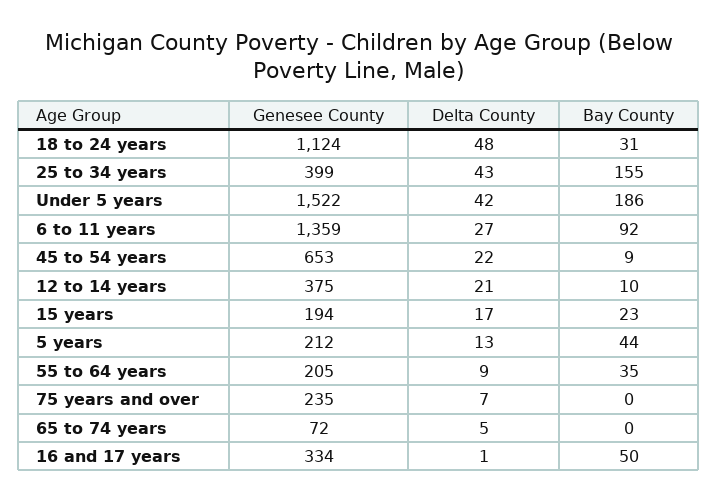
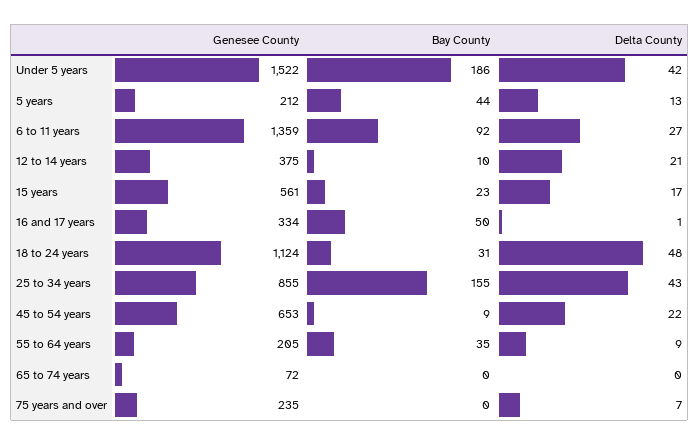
  {
    "Genesee County": {
      "18 to 24 years": 1124,
-     "25 to 34 years": 399,
+     "25 to 34 years": 855,
      "Under 5 years": 1522,
      "6 to 11 years": 1359,
      "45 to 54 years": 653,
      "12 to 14 years": 375,
-     "15 years": 194,
+     "15 years": 561,
      "5 years": 212,
      "55 to 64 years": 205,
      "75 years and over": 235,
      "65 to 74 years": 72,
      "16 and 17 years": 334
    },
    "Delta County": {
      "18 to 24 years": 48,
      "25 to 34 years": 43,
      "Under 5 years": 42,
      "6 to 11 years": 27,
      "45 to 54 years": 22,
      "12 to 14 years": 21,
      "15 years": 17,
      "5 years": 13,
      "55 to 64 years": 9,
      "75 years and over": 7,
-     "65 to 74 years": 5,
+     "65 to 74 years": 0,
      "16 and 17 years": 1
    },
    "Bay County": {
      "18 to 24 years": 31,
      "25 to 34 years": 155,
      "Under 5 years": 186,
      "6 to 11 years": 92,
      "45 to 54 years": 9,
      "12 to 14 years": 10,
      "15 years": 23,
      "5 years": 44,
      "55 to 64 years": 35,
      "75 years and over": 0,
      "65 to 74 years": 0,
      "16 and 17 years": 50
    }
  }

